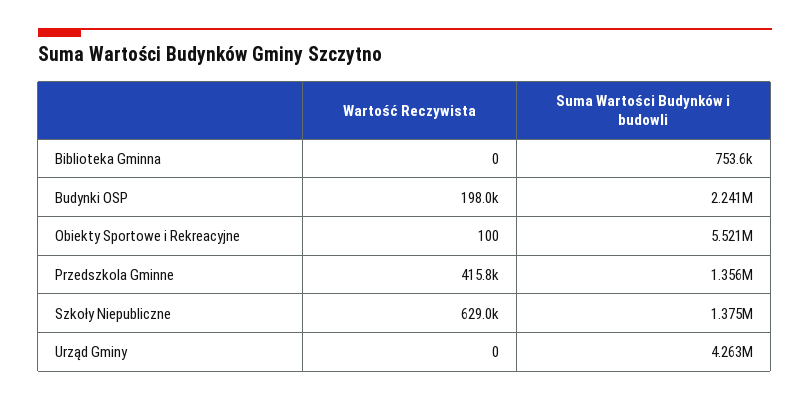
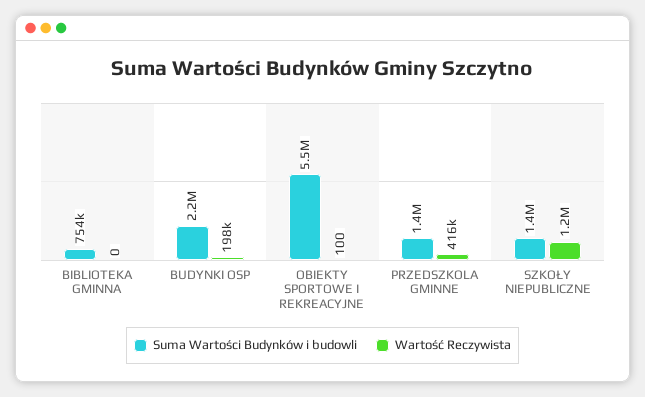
  {
    "Wartość Reczywista": {
      "Biblioteka Gminna": 0,
      "Budynki OSP": 198000,
      "Obiekty Sportowe i Rekreacyjne": 100,
      "Przedszkola Gminne": 415800,
-     "Szkoły Niepubliczne": 629000,
+     "Szkoły Niepubliczne": 1200000
-     "Urząd Gminy": 0
    },
    "Suma Wartości Budynków i budowli": {
      "Biblioteka Gminna": 753600,
      "Budynki OSP": 2241000,
      "Obiekty Sportowe i Rekreacyjne": 5521000,
      "Przedszkola Gminne": 1356000,
-     "Szkoły Niepubliczne": 1375000,
+     "Szkoły Niepubliczne": 1375000
-     "Urząd Gminy": 4263000
    }
  }

